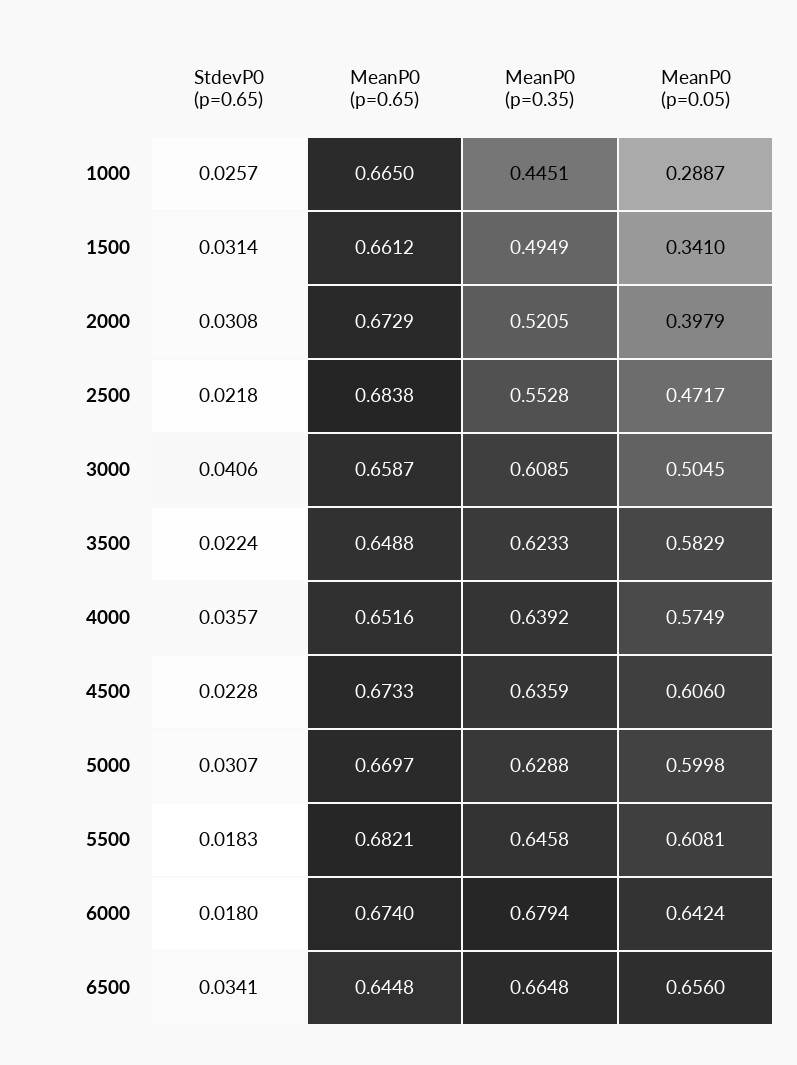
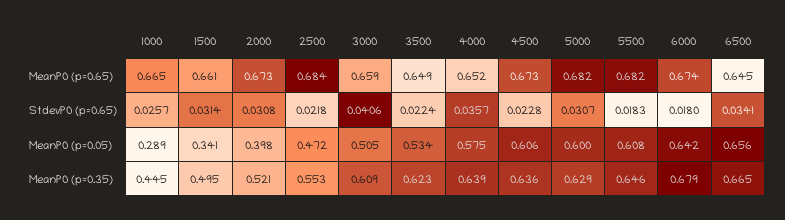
  {
    "StdevP0 (p=0.65)": {
      "1000": 0.0257,
      "1500": 0.0314,
      "2000": 0.0308,
      "2500": 0.0218,
      "3000": 0.0406,
      "3500": 0.0224,
      "4000": 0.0357,
      "4500": 0.0228,
      "5000": 0.0307,
      "5500": 0.0183,
      "6000": 0.018,
      "6500": 0.0341
    },
    "MeanP0 (p=0.65)": {
      "1000": 0.665,
      "1500": 0.6612,
      "2000": 0.6729,
      "2500": 0.6838,
      "3000": 0.6587,
      "3500": 0.6488,
      "4000": 0.6516,
      "4500": 0.6733,
-     "5000": 0.6697,
+     "5000": 0.682,
      "5500": 0.6821,
      "6000": 0.674,
      "6500": 0.6448
    },
    "MeanP0 (p=0.35)": {
      "1000": 0.4451,
      "1500": 0.4949,
      "2000": 0.5205,
      "2500": 0.5528,
      "3000": 0.6085,
      "3500": 0.6233,
      "4000": 0.6392,
      "4500": 0.6359,
      "5000": 0.6288,
      "5500": 0.6458,
      "6000": 0.6794,
      "6500": 0.6648
    },
    "MeanP0 (p=0.05)": {
      "1000": 0.2887,
      "1500": 0.341,
      "2000": 0.3979,
      "2500": 0.4717,
      "3000": 0.5045,
-     "3500": 0.5829,
+     "3500": 0.534,
      "4000": 0.5749,
      "4500": 0.606,
      "5000": 0.5998,
      "5500": 0.6081,
      "6000": 0.6424,
      "6500": 0.656
    }
  }

